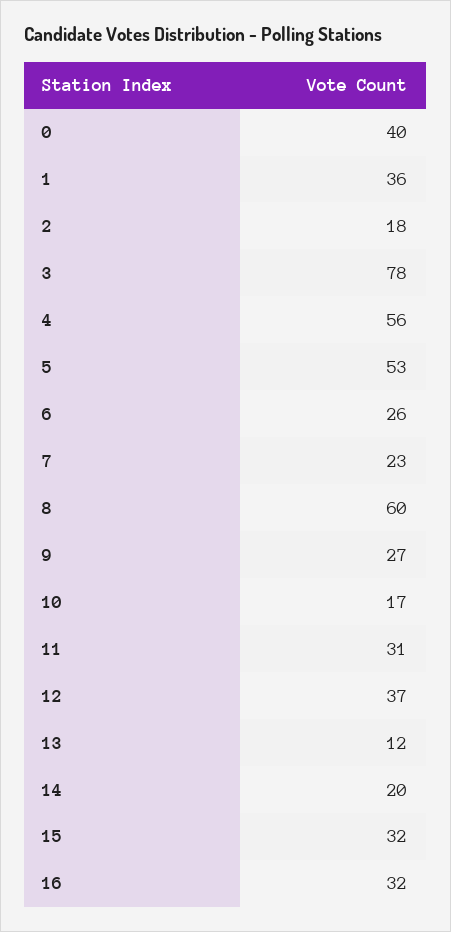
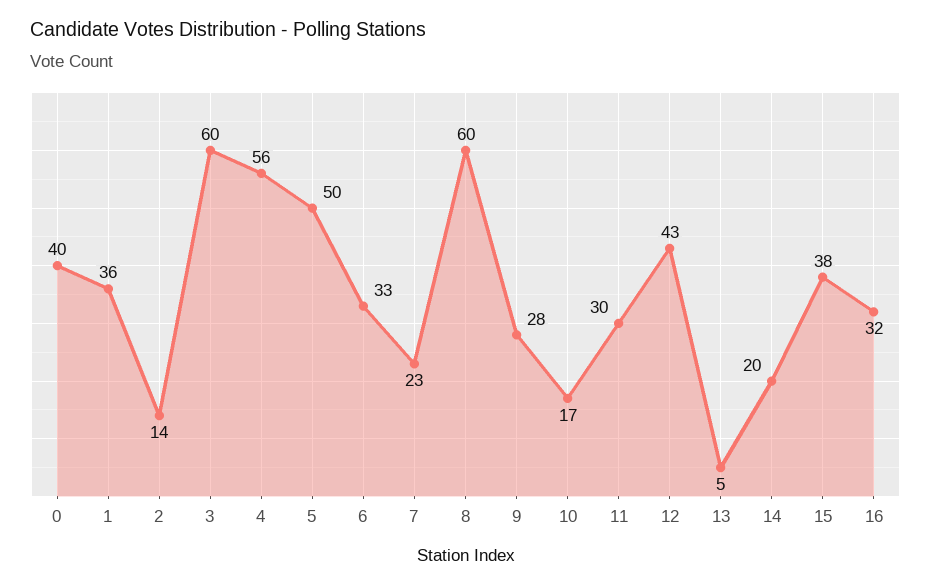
  {
    "0": 40,
    "1": 36,
-   "2": 18,
+   "2": 14,
-   "3": 78,
+   "3": 60,
    "4": 56,
-   "5": 53,
+   "5": 50,
-   "6": 26,
+   "6": 33,
    "7": 23,
    "8": 60,
-   "9": 27,
+   "9": 28,
    "10": 17,
-   "11": 31,
+   "11": 30,
-   "12": 37,
+   "12": 43,
-   "13": 12,
+   "13": 5,
    "14": 20,
-   "15": 32,
+   "15": 38,
    "16": 32
  }

